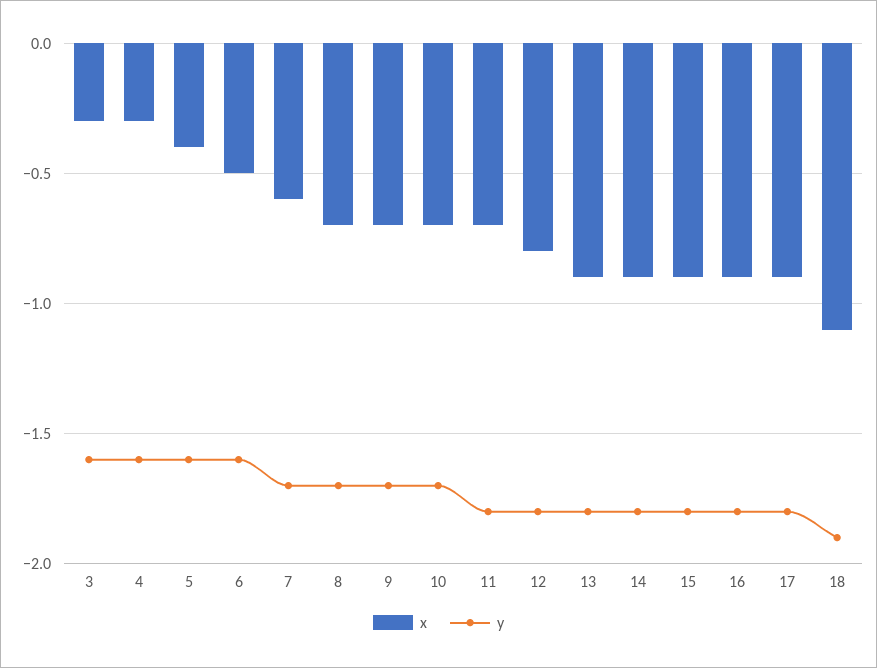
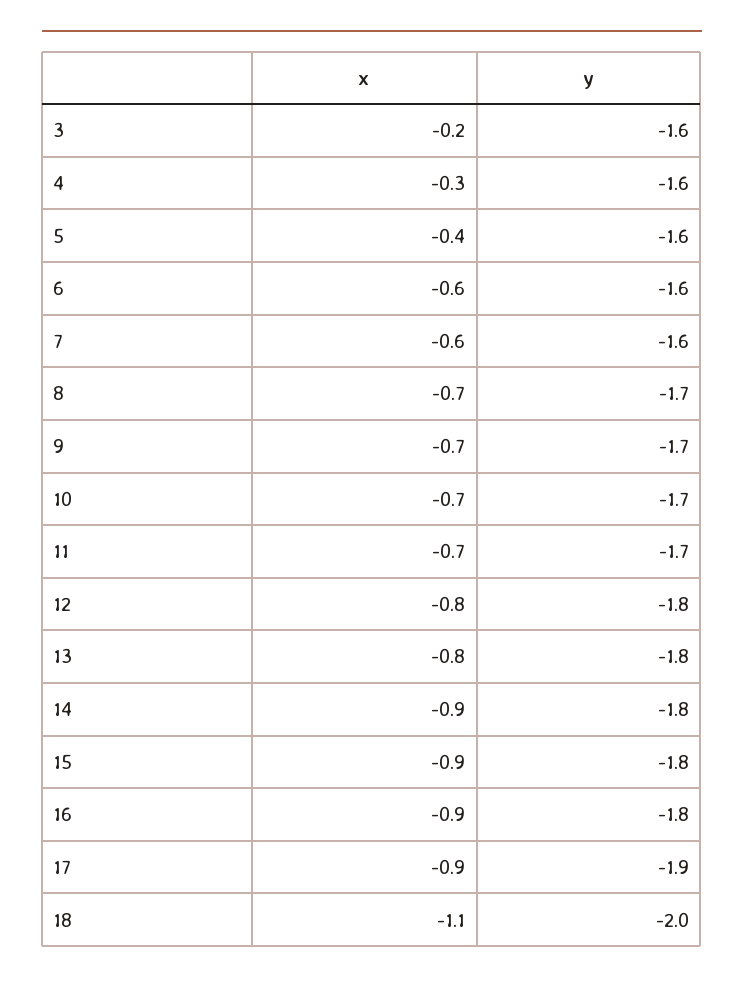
  {
    "x": {
-     "3": -0.3,
+     "3": -0.2,
      "4": -0.3,
      "5": -0.4,
-     "6": -0.5,
+     "6": -0.6,
      "7": -0.6,
      "8": -0.7,
      "9": -0.7,
      "10": -0.7,
      "11": -0.7,
      "12": -0.8,
-     "13": -0.9,
+     "13": -0.8,
      "14": -0.9,
      "15": -0.9,
      "16": -0.9,
      "17": -0.9,
      "18": -1.1
    },
    "y": {
      "3": -1.6,
      "4": -1.6,
      "5": -1.6,
      "6": -1.6,
-     "7": -1.7,
+     "7": -1.6,
      "8": -1.7,
      "9": -1.7,
      "10": -1.7,
-     "11": -1.8,
+     "11": -1.7,
      "12": -1.8,
      "13": -1.8,
      "14": -1.8,
      "15": -1.8,
      "16": -1.8,
-     "17": -1.8,
+     "17": -1.9,
-     "18": -1.9
+     "18": -2
    }
  }

